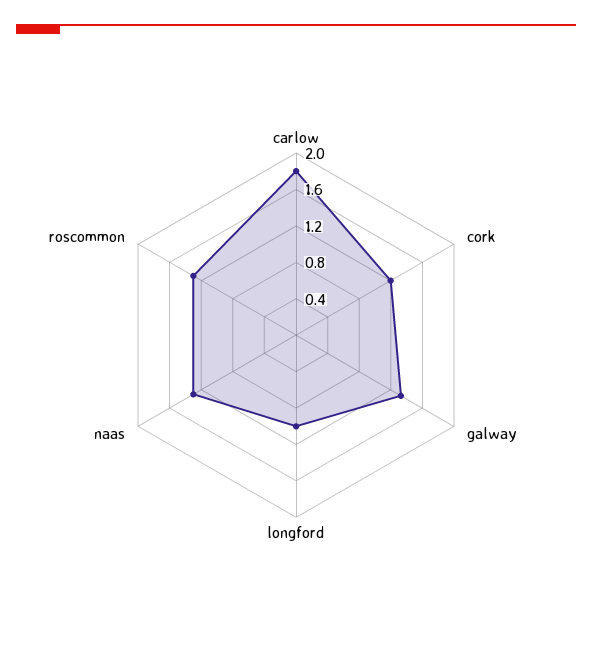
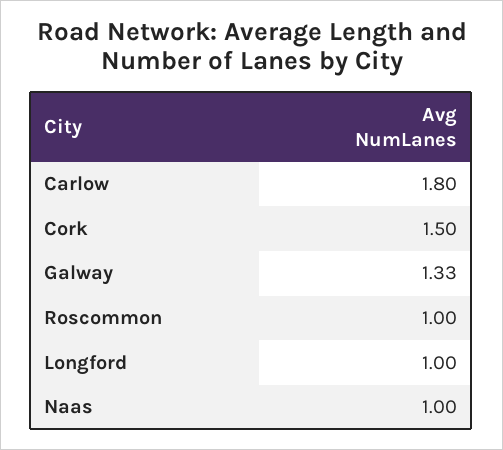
  {
    "carlow": 1.8,
-   "cork": 1.2,
+   "cork": 1.5,
    "galway": 1.33,
    "longford": 1,
-   "naas": 1.3,
+   "naas": 1,
-   "roscommon": 1.3
+   "roscommon": 1
  }

